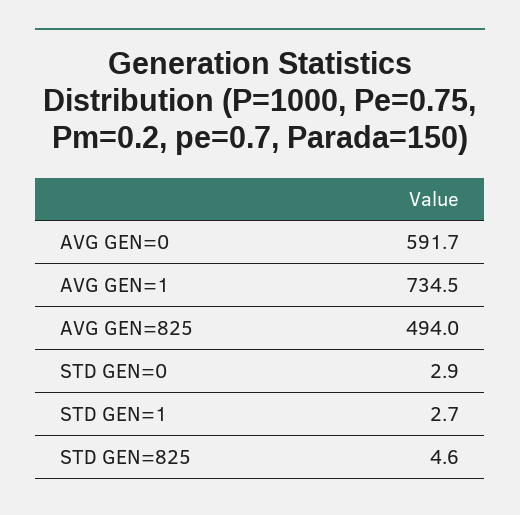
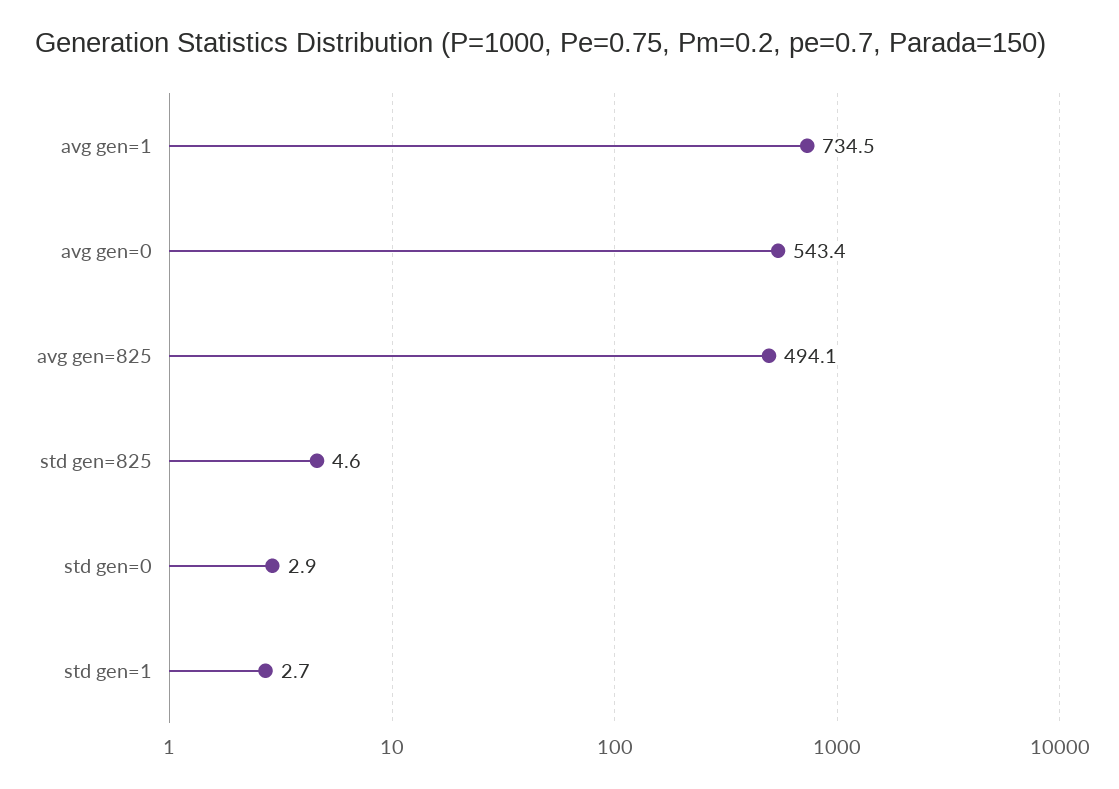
  {
-   "AVG GEN=0": 591.7,
+   "AVG GEN=0": 543.4,
    "AVG GEN=1": 734.5,
-   "AVG GEN=825": 494,
+   "AVG GEN=825": 494.1,
    "STD GEN=0": 2.9,
    "STD GEN=1": 2.7,
    "STD GEN=825": 4.6
  }

